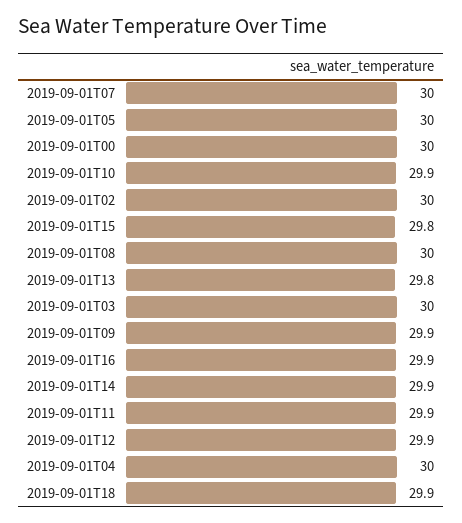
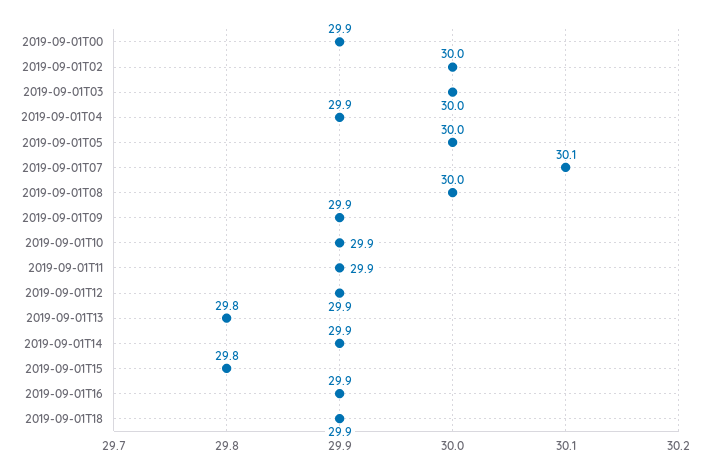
  {
-   "2019-09-01T07": 30,
+   "2019-09-01T07": 30.1,
    "2019-09-01T05": 30,
-   "2019-09-01T00": 30,
+   "2019-09-01T00": 29.9,
    "2019-09-01T10": 29.9,
    "2019-09-01T02": 30,
    "2019-09-01T15": 29.8,
    "2019-09-01T08": 30,
    "2019-09-01T13": 29.8,
    "2019-09-01T03": 30,
    "2019-09-01T09": 29.9,
    "2019-09-01T16": 29.9,
    "2019-09-01T14": 29.9,
    "2019-09-01T11": 29.9,
    "2019-09-01T12": 29.9,
-   "2019-09-01T04": 30,
+   "2019-09-01T04": 29.9,
    "2019-09-01T18": 29.9
  }

